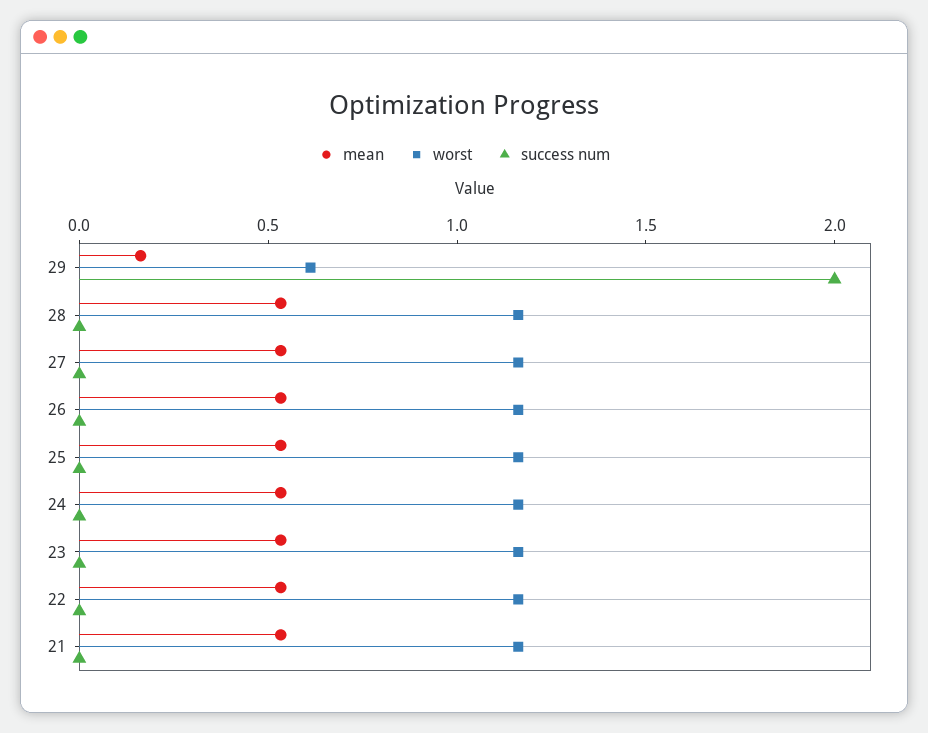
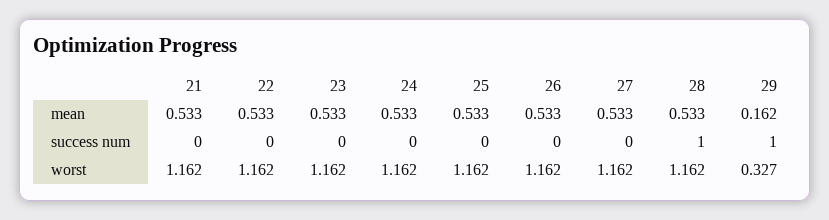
  {
    "mean": {
      "29": 0.162,
      "28": 0.533,
      "27": 0.533,
      "26": 0.533,
      "25": 0.533,
      "24": 0.533,
      "23": 0.533,
      "22": 0.533,
      "21": 0.533
    },
    "worst": {
-     "29": 0.6,
+     "29": 0.327,
      "28": 1.162,
      "27": 1.162,
      "26": 1.162,
      "25": 1.162,
      "24": 1.162,
      "23": 1.162,
      "22": 1.162,
      "21": 1.162
    },
    "success num": {
-     "29": 2,
+     "29": 1,
-     "28": 0,
+     "28": 1,
      "27": 0,
      "26": 0,
      "25": 0,
      "24": 0,
      "23": 0,
      "22": 0,
      "21": 0
    }
  }

